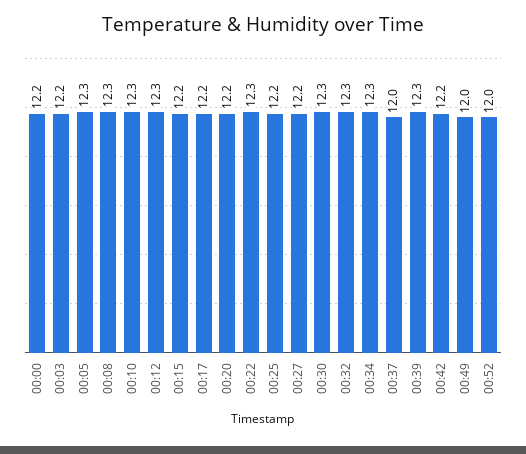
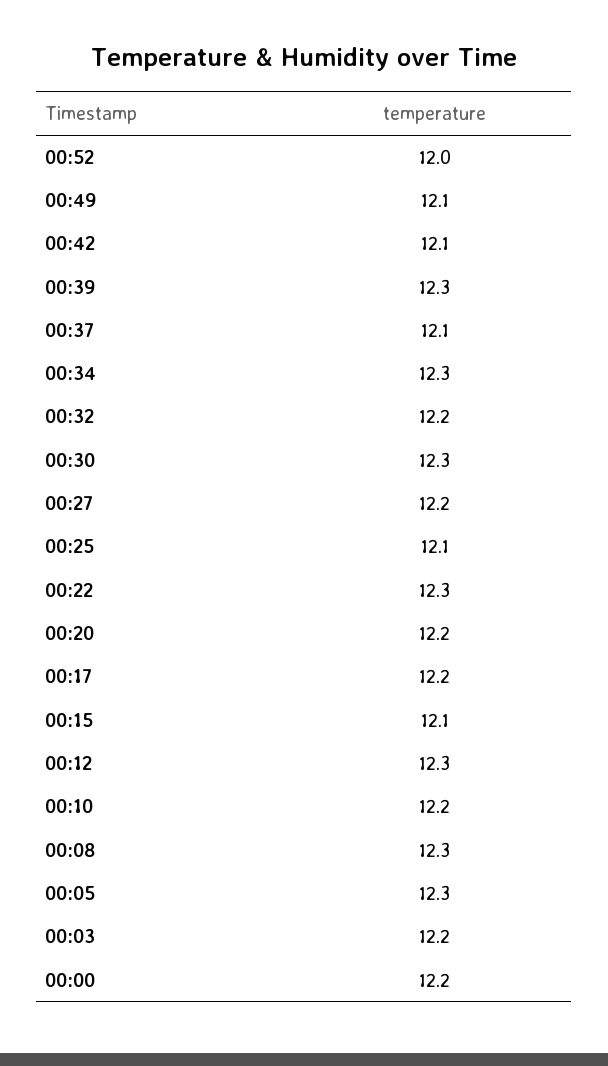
  {
    "00:00": 12.2,
    "00:03": 12.2,
    "00:05": 12.3,
    "00:08": 12.3,
-   "00:10": 12.3,
+   "00:10": 12.2,
    "00:12": 12.3,
-   "00:15": 12.2,
+   "00:15": 12.1,
    "00:17": 12.2,
    "00:20": 12.2,
    "00:22": 12.3,
-   "00:25": 12.2,
+   "00:25": 12.1,
    "00:27": 12.2,
    "00:30": 12.3,
-   "00:32": 12.3,
+   "00:32": 12.2,
    "00:34": 12.3,
-   "00:37": 12,
+   "00:37": 12.1,
    "00:39": 12.3,
-   "00:42": 12.2,
+   "00:42": 12.1,
-   "00:49": 12,
+   "00:49": 12.1,
    "00:52": 12
  }

